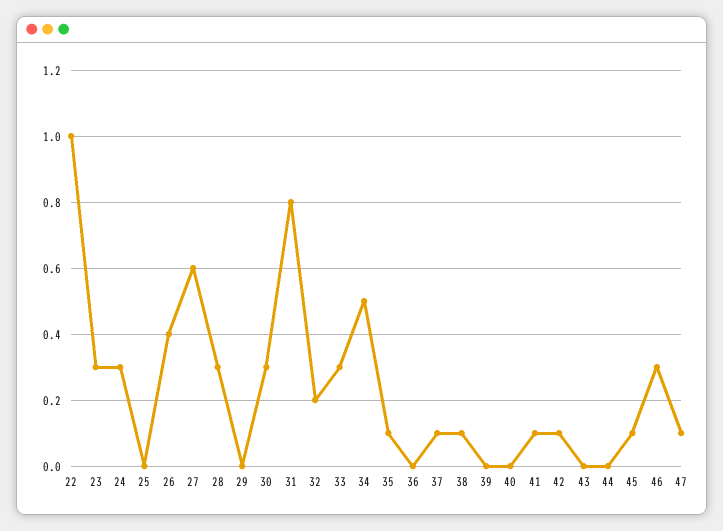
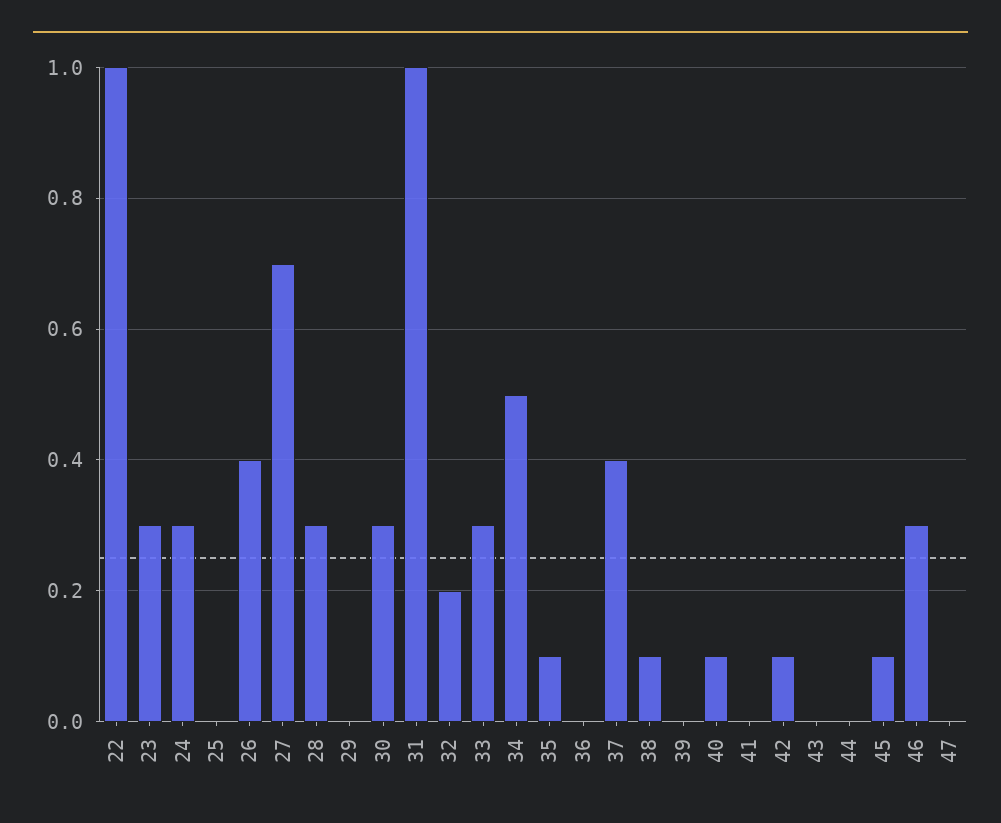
  {
    "22": 1,
    "23": 0.3,
    "24": 0.3,
    "25": 0,
    "26": 0.4,
-   "27": 0.6,
+   "27": 0.7,
    "28": 0.3,
    "29": 0,
    "30": 0.3,
-   "31": 0.8,
+   "31": 1,
    "32": 0.2,
    "33": 0.3,
    "34": 0.5,
    "35": 0.1,
    "36": 0,
-   "37": 0.1,
+   "37": 0.4,
    "38": 0.1,
    "39": 0,
-   "40": 0,
+   "40": 0.1,
-   "41": 0.1,
+   "41": 0,
    "42": 0.1,
    "43": 0,
    "44": 0,
    "45": 0.1,
    "46": 0.3,
-   "47": 0.1
+   "47": 0
  }

